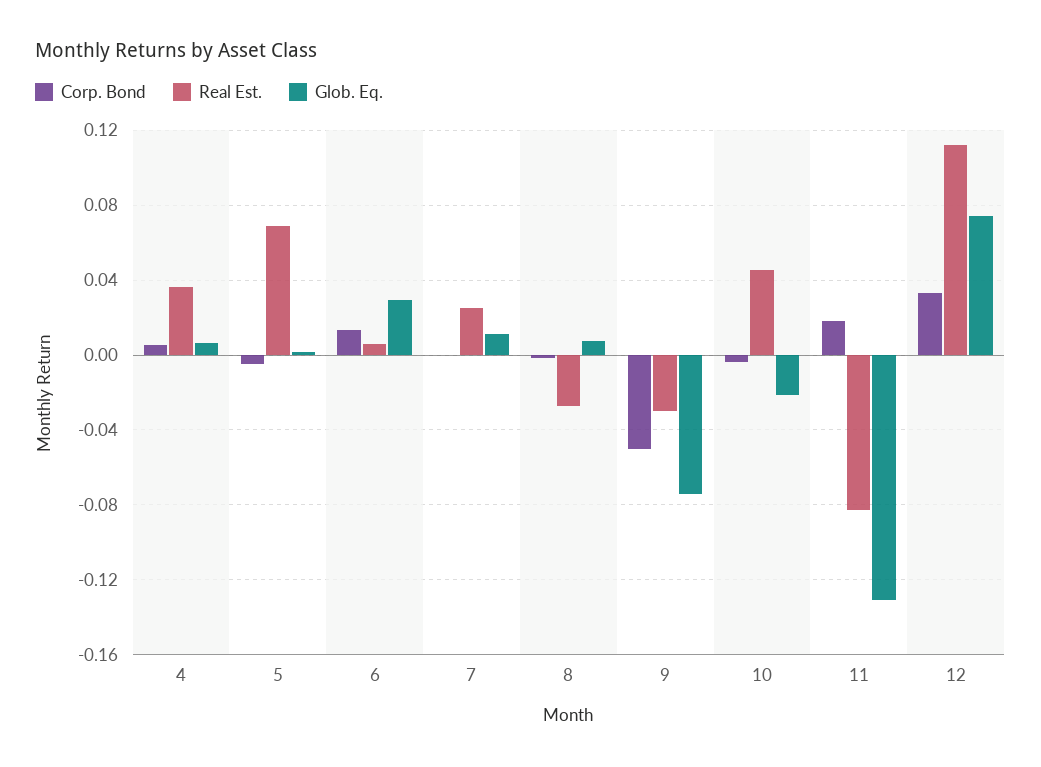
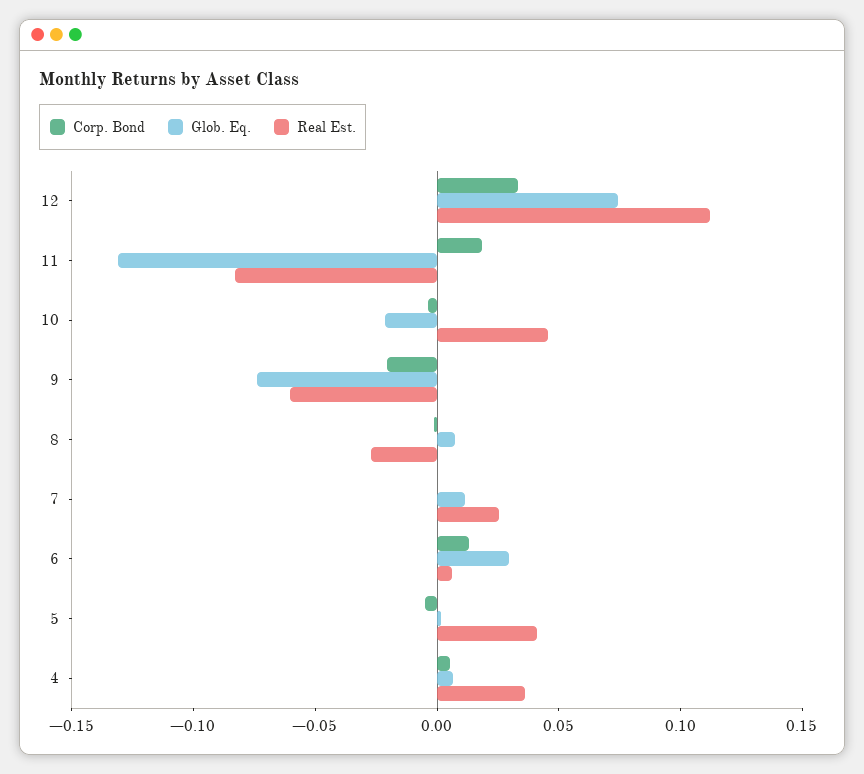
  {
    "Corp. Bond": {
      "4": 0.005,
      "5": -0.005,
      "6": 0.015,
      "7": 0,
      "8": 0,
-     "9": -0.05,
+     "9": -0.02,
      "10": -0.005,
      "11": 0.02,
      "12": 0.035
    },
    "Real Est.": {
      "4": 0.035,
-     "5": 0.07,
+     "5": 0.04,
      "6": 0.005,
      "7": 0.025,
      "8": -0.025,
-     "9": -0.03,
+     "9": -0.06,
      "10": 0.045,
      "11": -0.085,
      "12": 0.11
    },
    "Glob. Eq.": {
      "4": 0.005,
      "5": 0,
      "6": 0.03,
      "7": 0.01,
      "8": 0.005,
      "9": -0.075,
      "10": -0.02,
      "11": -0.13,
      "12": 0.075
    }
  }

